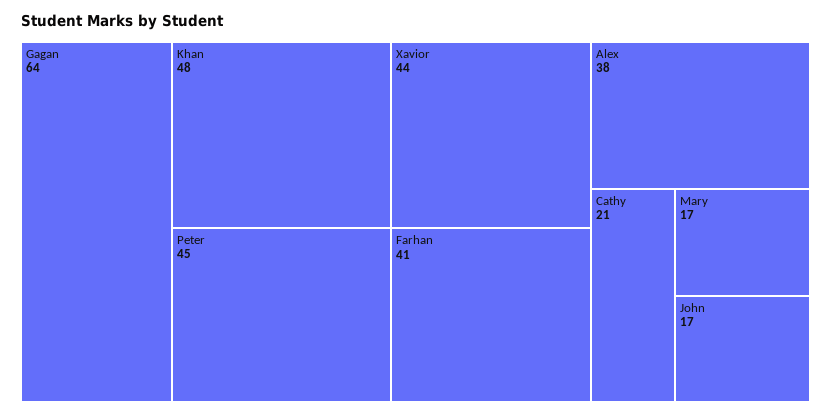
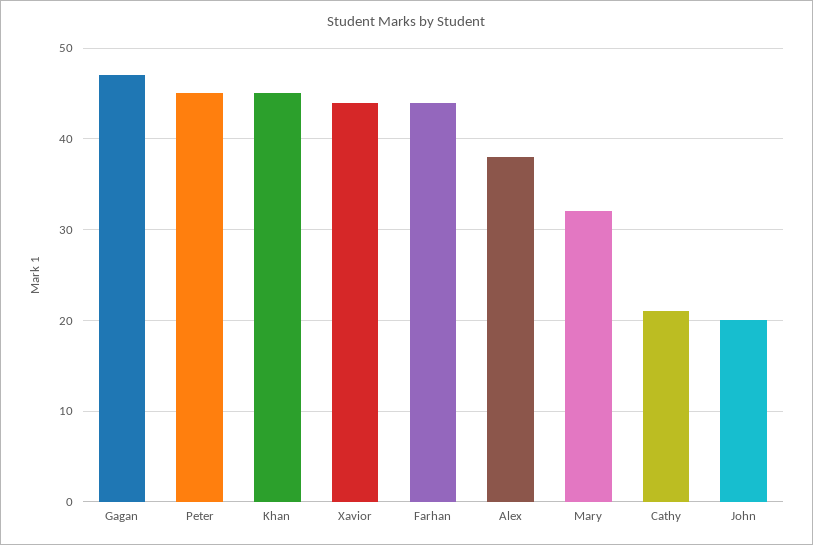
  {
-   "Gagan": 64,
+   "Gagan": 47,
-   "Khan": 48,
+   "Khan": 45,
    "Peter": 45,
    "Xavior": 44,
-   "Farhan": 41,
+   "Farhan": 44,
    "Alex": 38,
    "Cathy": 21,
-   "Mary": 17,
+   "Mary": 32,
-   "John": 17
+   "John": 20
  }

